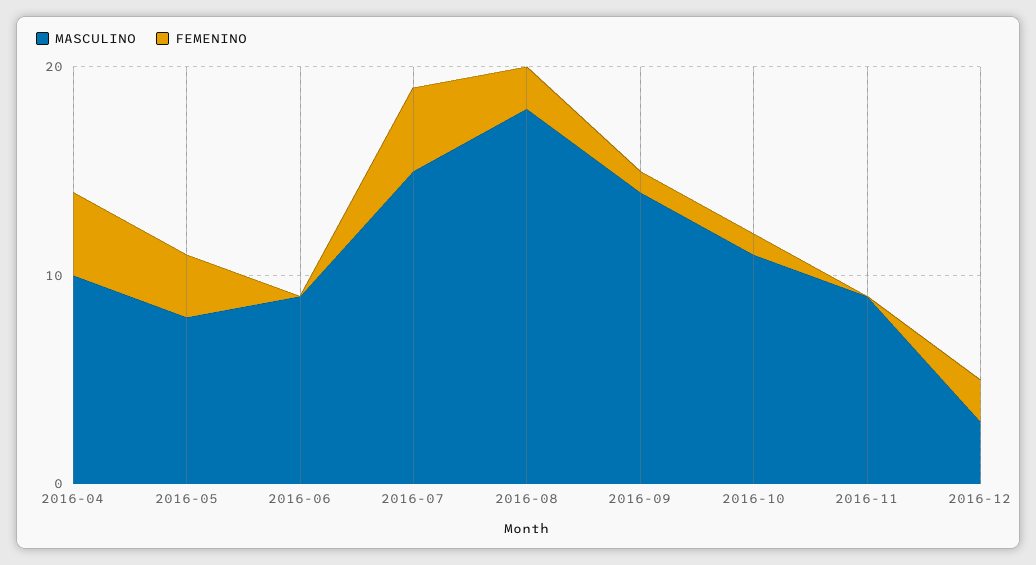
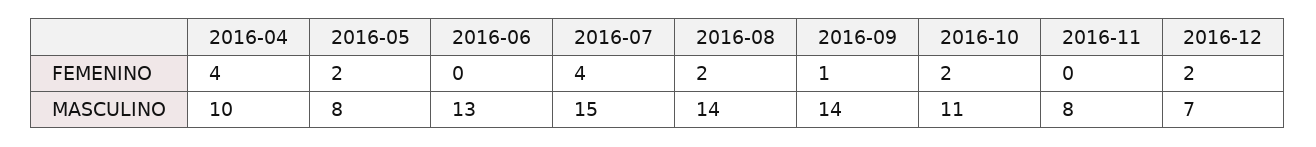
  {
    "MASCULINO": {
      "2016-04": 10,
      "2016-05": 8,
-     "2016-06": 9,
+     "2016-06": 13,
      "2016-07": 15,
-     "2016-08": 18,
+     "2016-08": 14,
      "2016-09": 14,
      "2016-10": 11,
-     "2016-11": 9,
+     "2016-11": 8,
-     "2016-12": 3
+     "2016-12": 7
    },
    "FEMENINO": {
      "2016-04": 4,
-     "2016-05": 3,
+     "2016-05": 2,
      "2016-06": 0,
      "2016-07": 4,
      "2016-08": 2,
      "2016-09": 1,
-     "2016-10": 1,
+     "2016-10": 2,
      "2016-11": 0,
      "2016-12": 2
    }
  }

